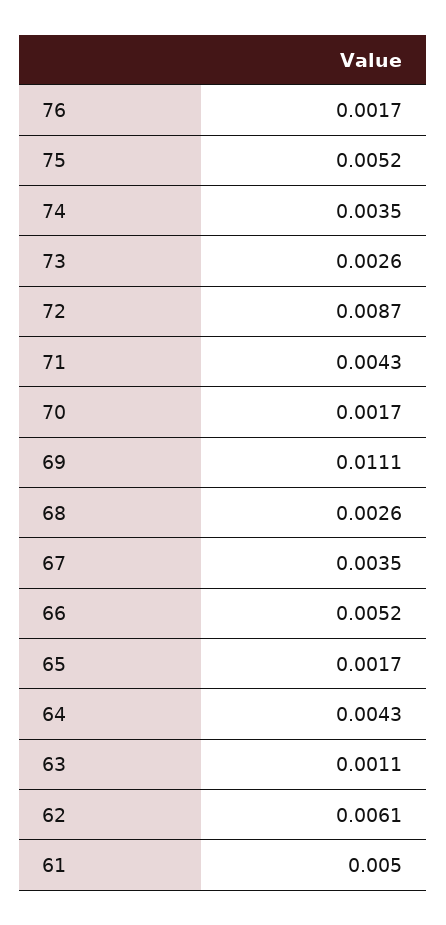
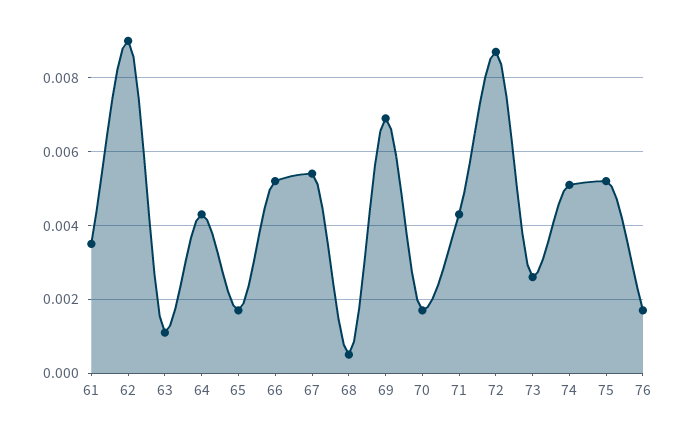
  {
    "76": 0.0017,
    "75": 0.0052,
-   "74": 0.0035,
+   "74": 0.005,
    "73": 0.0026,
    "72": 0.0087,
    "71": 0.0043,
    "70": 0.0017,
-   "69": 0.0111,
+   "69": 0.007,
-   "68": 0.0026,
+   "68": 0.0005,
-   "67": 0.0035,
+   "67": 0.0055,
    "66": 0.0052,
    "65": 0.0017,
    "64": 0.0043,
    "63": 0.0011,
-   "62": 0.0061,
+   "62": 0.009,
-   "61": 0.005
+   "61": 0.0035
  }

